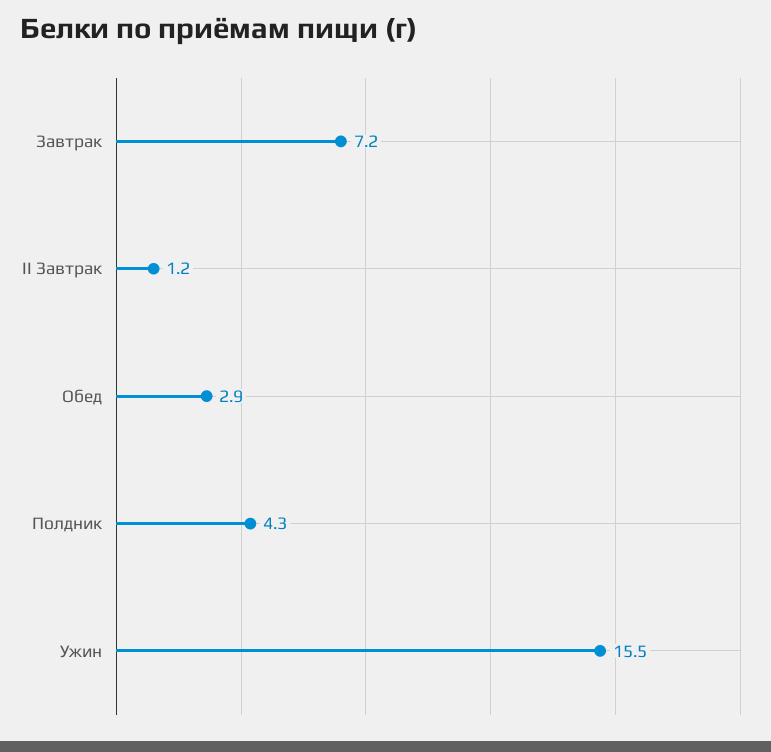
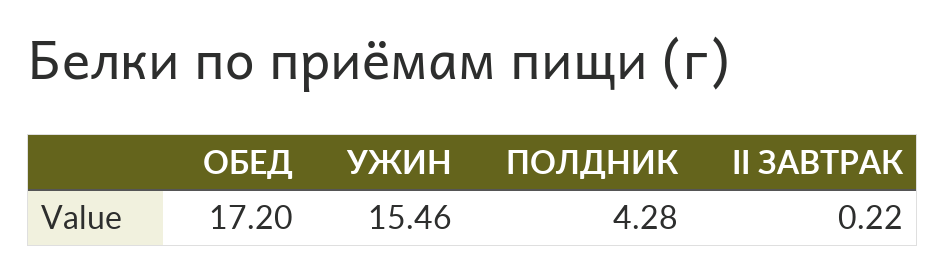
  {
-   "Завтрак": 7.2,
-   "II Завтрак": 1.2,
+   "II Завтрак": 0.22,
-   "Обед": 2.9,
+   "Обед": 17.2,
    "Полдник": 4.28,
    "Ужин": 15.46
  }

